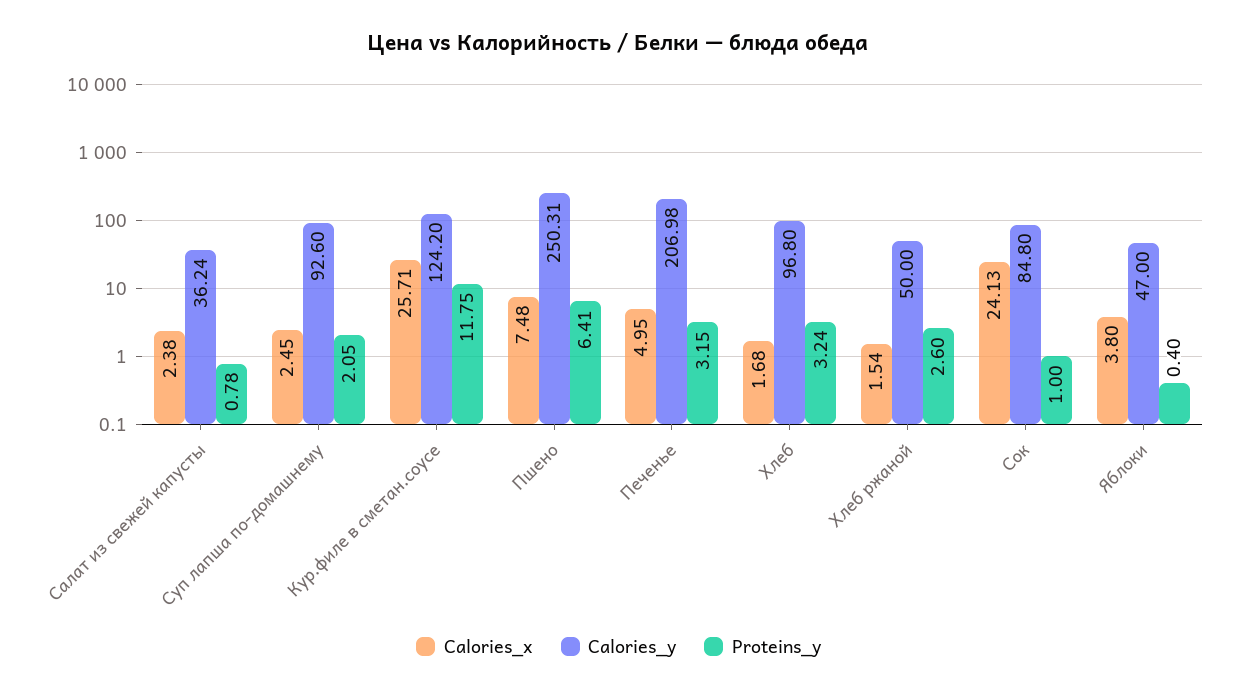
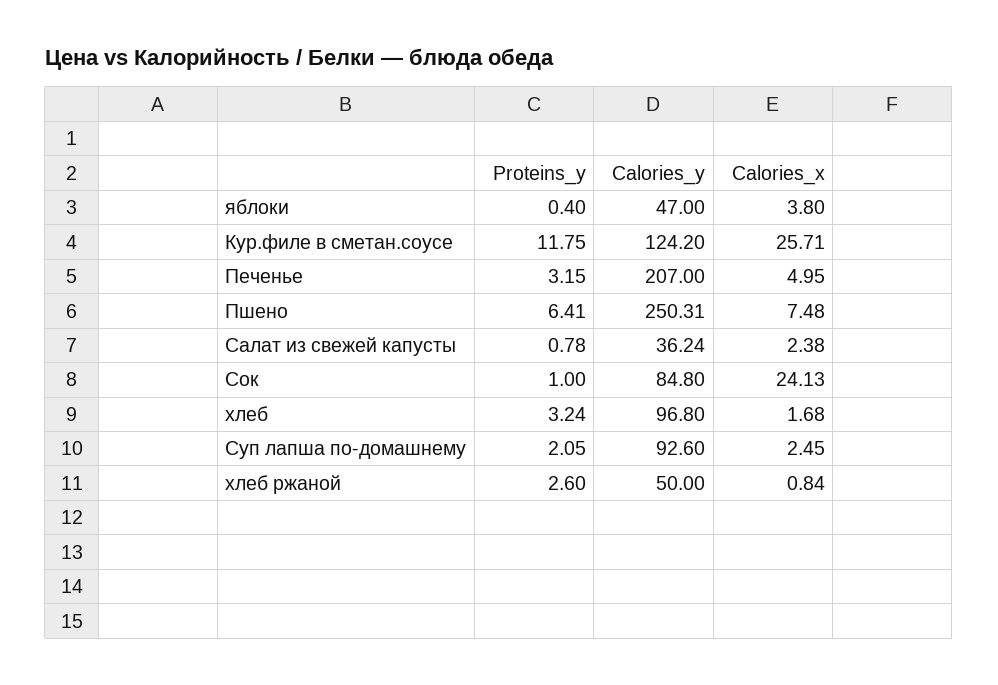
  {
    "Calories_x": {
      "Салат из свежей капусты": 2.38,
      "Суп лапша по-домашнему": 2.45,
      "Кур.филе в сметан.соусе": 25.71,
      "Пшено": 7.48,
      "Печенье": 4.95,
      "Хлеб": 1.68,
-     "Хлеб ржаной": 1.54,
+     "Хлеб ржаной": 0.84,
      "Сок": 24.13,
      "Яблоки": 3.8
    },
    "Calories_y": {
      "Салат из свежей капусты": 36.24,
      "Суп лапша по-домашнему": 92.6,
      "Кур.филе в сметан.соусе": 124.2,
      "Пшено": 250.31,
-     "Печенье": 206.98,
+     "Печенье": 207,
      "Хлеб": 96.8,
      "Хлеб ржаной": 50,
      "Сок": 84.8,
      "Яблоки": 47
    },
    "Proteins_y": {
      "Салат из свежей капусты": 0.78,
      "Суп лапша по-домашнему": 2.05,
      "Кур.филе в сметан.соусе": 11.75,
      "Пшено": 6.41,
      "Печенье": 3.15,
      "Хлеб": 3.24,
      "Хлеб ржаной": 2.6,
      "Сок": 1,
      "Яблоки": 0.4
    }
  }

